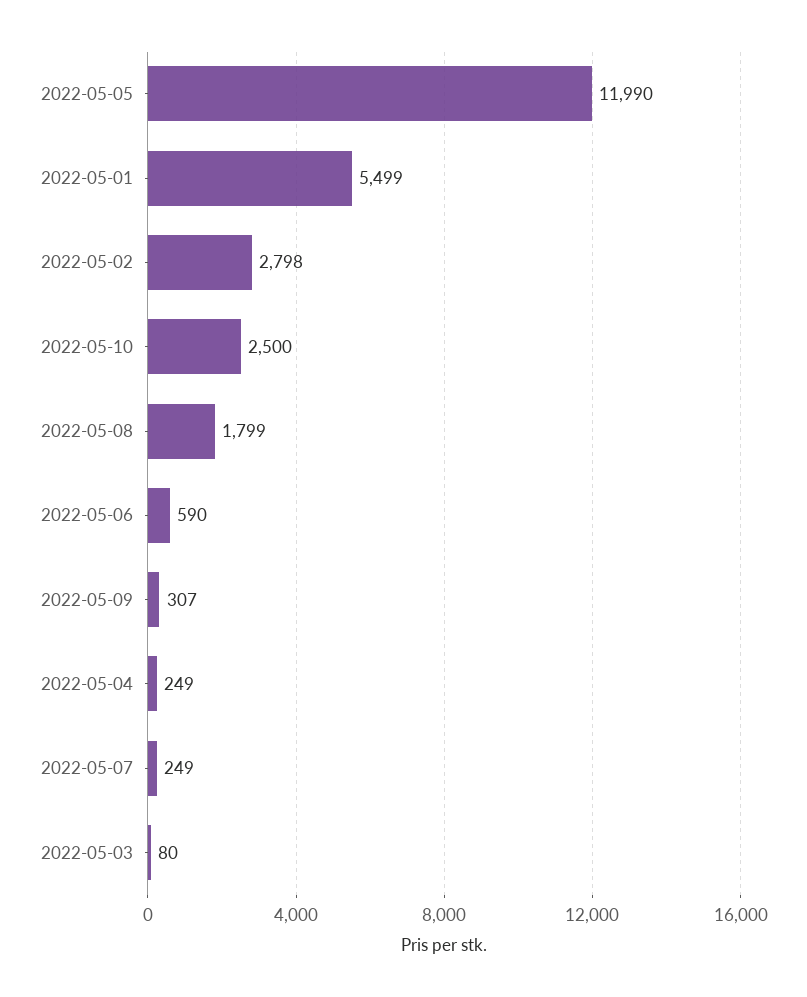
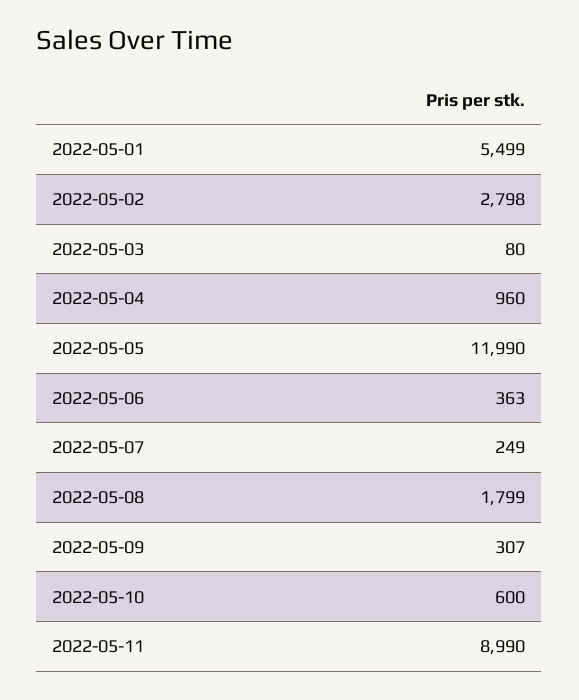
  {
    "2022-05-05": 11990,
    "2022-05-01": 5499,
    "2022-05-02": 2798,
-   "2022-05-10": 2500,
+   "2022-05-10": 600,
    "2022-05-08": 1799,
-   "2022-05-06": 590,
+   "2022-05-06": 363,
    "2022-05-09": 307,
-   "2022-05-04": 249,
+   "2022-05-04": 960,
    "2022-05-07": 249,
-   "2022-05-03": 80
+   "2022-05-03": 80,
+   "2022-05-11": 8990
  }

